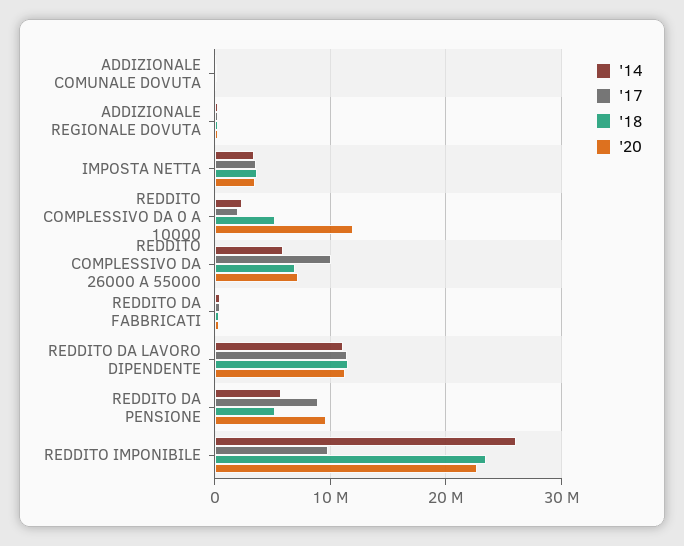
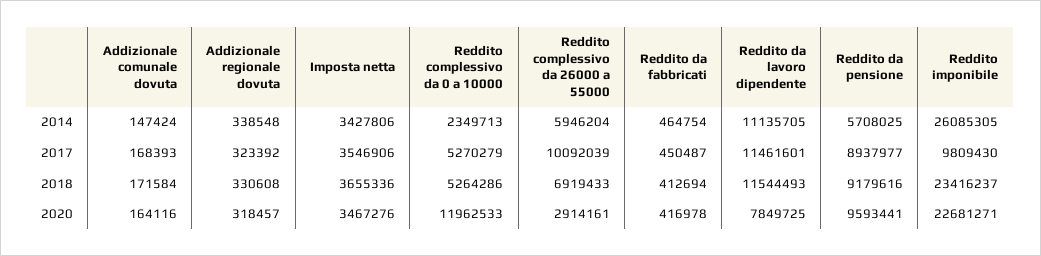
  {
    "'14": {
      "ADDIZIONALE COMUNALE DOVUTA": 147424,
      "ADDIZIONALE REGIONALE DOVUTA": 338548,
      "IMPOSTA NETTA": 3427806,
      "REDDITO COMPLESSIVO DA 0 A 10000": 2349713,
      "REDDITO COMPLESSIVO DA 26000 A 55000": 5946204,
      "REDDITO DA FABBRICATI": 464754,
      "REDDITO DA LAVORO DIPENDENTE": 11135705,
      "REDDITO DA PENSIONE": 5708025,
      "REDDITO IMPONIBILE": 26085305
    },
    "'17": {
      "ADDIZIONALE COMUNALE DOVUTA": 168393,
      "ADDIZIONALE REGIONALE DOVUTA": 323392,
      "IMPOSTA NETTA": 3546906,
-     "REDDITO COMPLESSIVO DA 0 A 10000": 2000000,
+     "REDDITO COMPLESSIVO DA 0 A 10000": 5270279,
      "REDDITO COMPLESSIVO DA 26000 A 55000": 10092039,
      "REDDITO DA FABBRICATI": 450487,
      "REDDITO DA LAVORO DIPENDENTE": 11461601,
      "REDDITO DA PENSIONE": 8937977,
      "REDDITO IMPONIBILE": 9809430
    },
    "'18": {
      "ADDIZIONALE COMUNALE DOVUTA": 171584,
      "ADDIZIONALE REGIONALE DOVUTA": 330608,
      "IMPOSTA NETTA": 3655336,
      "REDDITO COMPLESSIVO DA 0 A 10000": 5264286,
      "REDDITO COMPLESSIVO DA 26000 A 55000": 6919433,
      "REDDITO DA FABBRICATI": 412694,
      "REDDITO DA LAVORO DIPENDENTE": 11544493,
-     "REDDITO DA PENSIONE": 5000000,
+     "REDDITO DA PENSIONE": 9179616,
      "REDDITO IMPONIBILE": 23416237
    },
    "'20": {
      "ADDIZIONALE COMUNALE DOVUTA": 164116,
      "ADDIZIONALE REGIONALE DOVUTA": 318457,
      "IMPOSTA NETTA": 3467276,
      "REDDITO COMPLESSIVO DA 0 A 10000": 11962533,
-     "REDDITO COMPLESSIVO DA 26000 A 55000": 7000000,
+     "REDDITO COMPLESSIVO DA 26000 A 55000": 2914161,
      "REDDITO DA FABBRICATI": 416978,
-     "REDDITO DA LAVORO DIPENDENTE": 11000000,
+     "REDDITO DA LAVORO DIPENDENTE": 7849725,
      "REDDITO DA PENSIONE": 9593441,
      "REDDITO IMPONIBILE": 22681271
    }
  }

